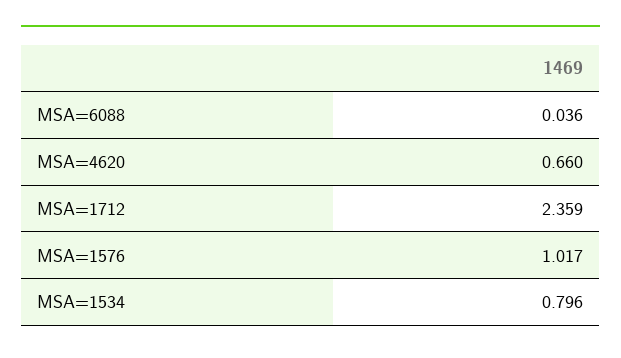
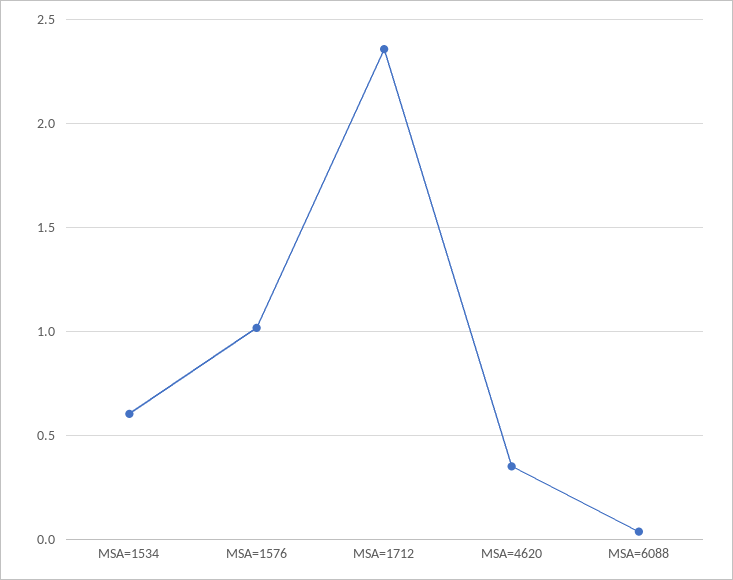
  {
    "MSA=6088": 0.036,
-   "MSA=4620": 0.66,
+   "MSA=4620": 0.35,
    "MSA=1712": 2.359,
    "MSA=1576": 1.017,
-   "MSA=1534": 0.796
+   "MSA=1534": 0.6
  }

